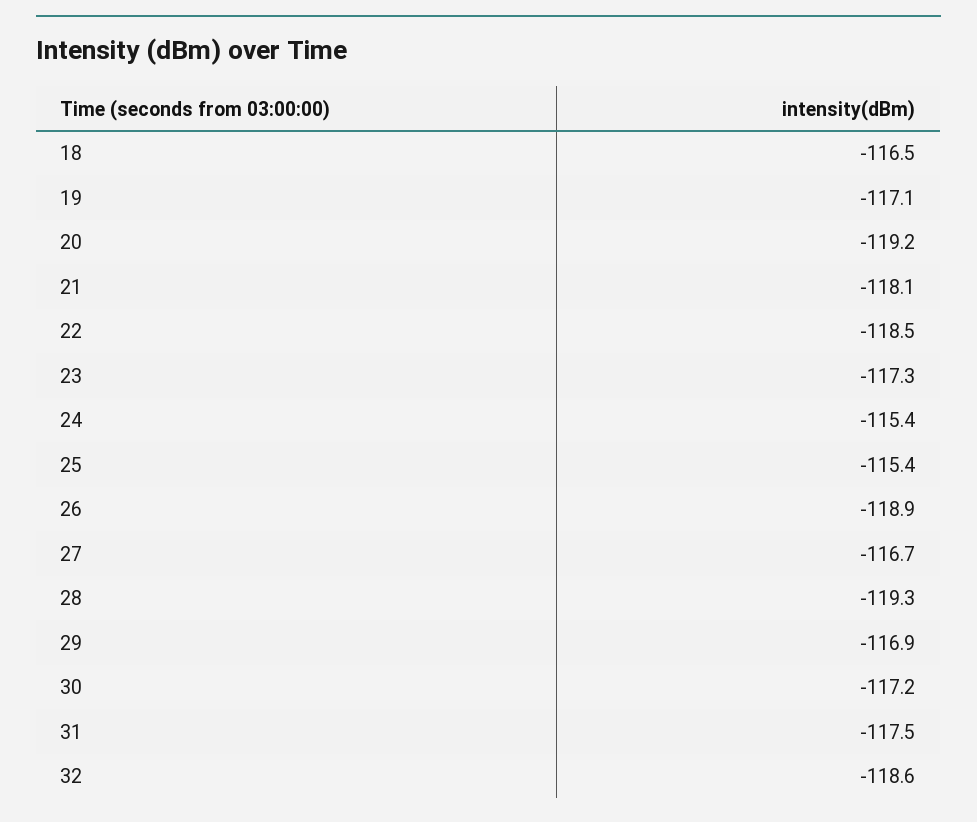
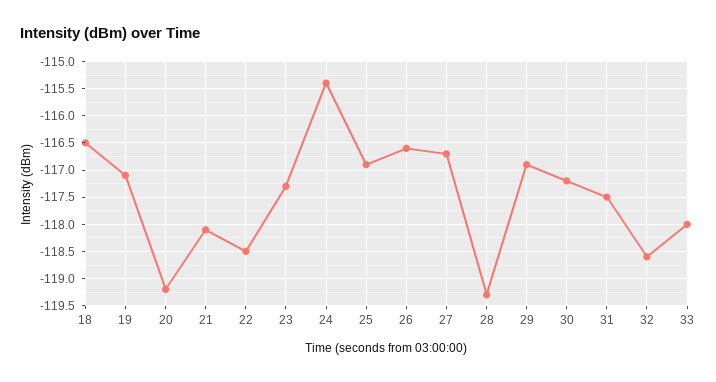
  {
    "18": -116.5,
    "19": -117.1,
    "20": -119.2,
    "21": -118.1,
    "22": -118.5,
    "23": -117.3,
    "24": -115.4,
-   "25": -115.4,
+   "25": -117,
-   "26": -118.9,
+   "26": -116.5,
    "27": -116.7,
    "28": -119.3,
    "29": -116.9,
    "30": -117.2,
    "31": -117.5,
-   "32": -118.6
+   "32": -118.6,
+   "33": -118
  }

